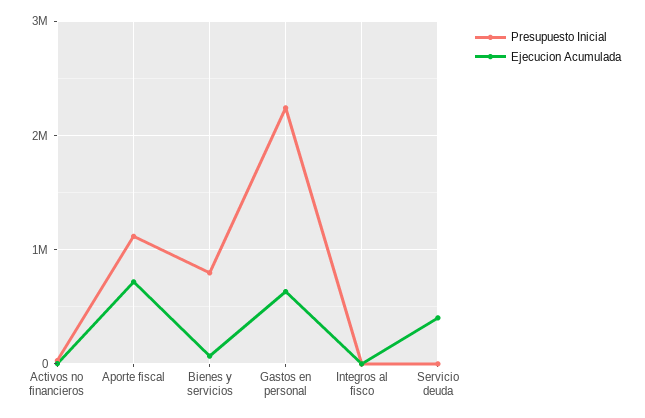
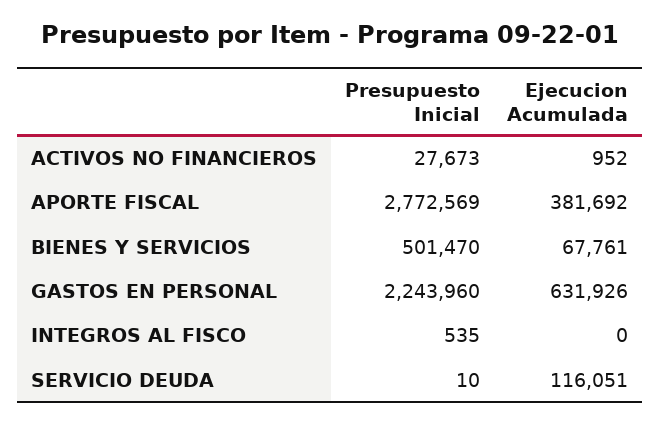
  {
    "Presupuesto Inicial": {
      "Activos no financieros": 27673,
-     "Aporte fiscal": 1100000,
+     "Aporte fiscal": 2772569,
-     "Bienes y servicios": 800000,
+     "Bienes y servicios": 501470,
      "Gastos en personal": 2243960,
      "Integros al fisco": 535,
      "Servicio deuda": 10
    },
    "Ejecucion Acumulada": {
      "Activos no financieros": 952,
-     "Aporte fiscal": 700000,
+     "Aporte fiscal": 381692,
      "Bienes y servicios": 67761,
      "Gastos en personal": 631926,
      "Integros al fisco": 0,
-     "Servicio deuda": 400000
+     "Servicio deuda": 116051
    }
  }

